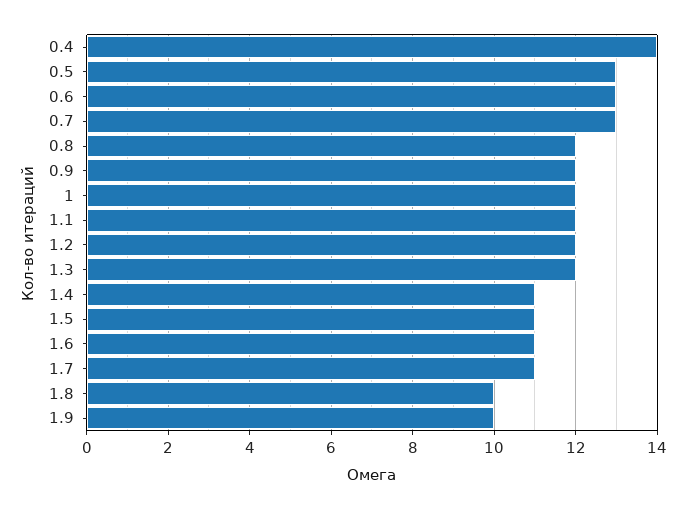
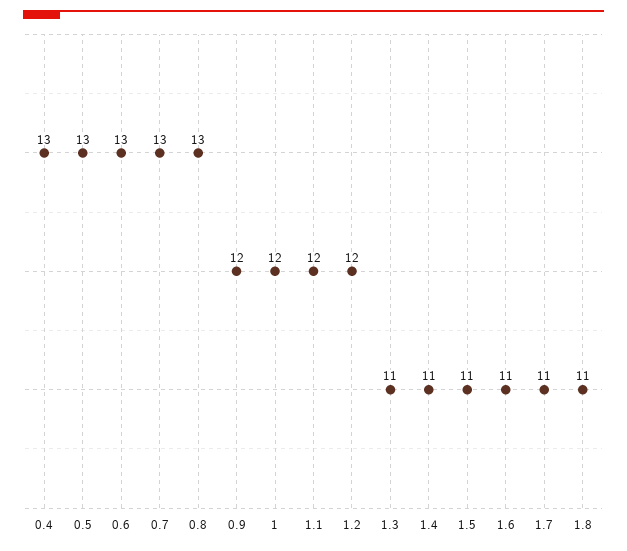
  {
-   "0.4": 14,
+   "0.4": 13,
    "0.5": 13,
    "0.6": 13,
    "0.7": 13,
-   "0.8": 12,
+   "0.8": 13,
    "0.9": 12,
    "1": 12,
    "1.1": 12,
    "1.2": 12,
-   "1.3": 12,
+   "1.3": 11,
    "1.4": 11,
    "1.5": 11,
    "1.6": 11,
    "1.7": 11,
-   "1.8": 10,
+   "1.8": 11
-   "1.9": 10
  }

